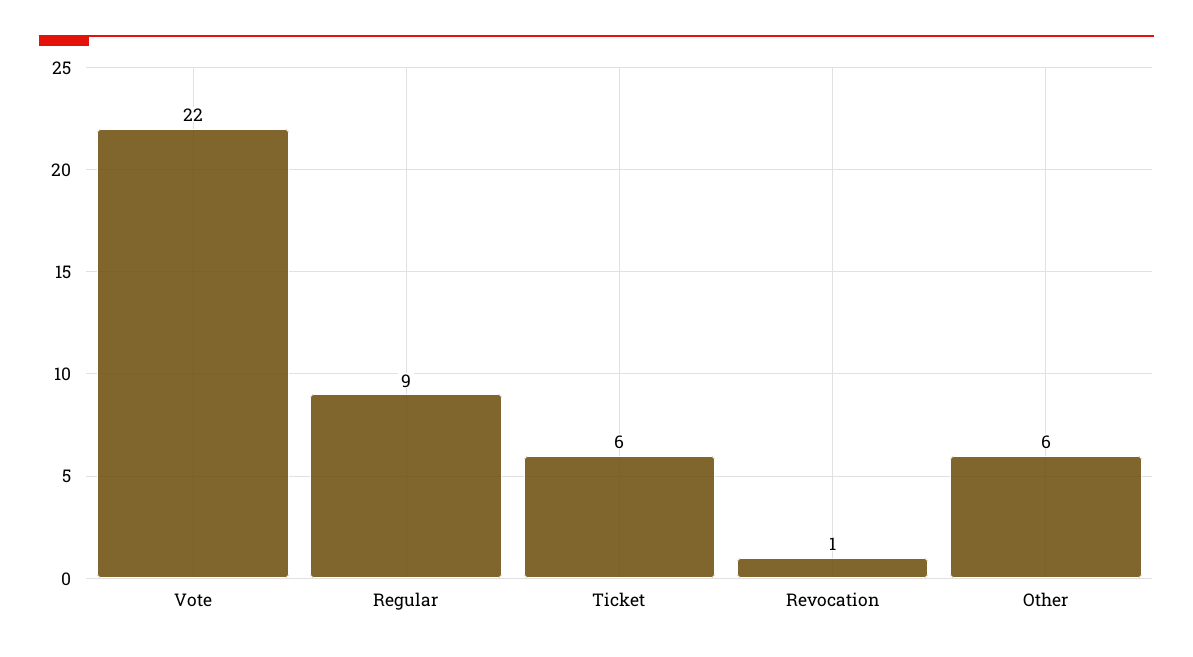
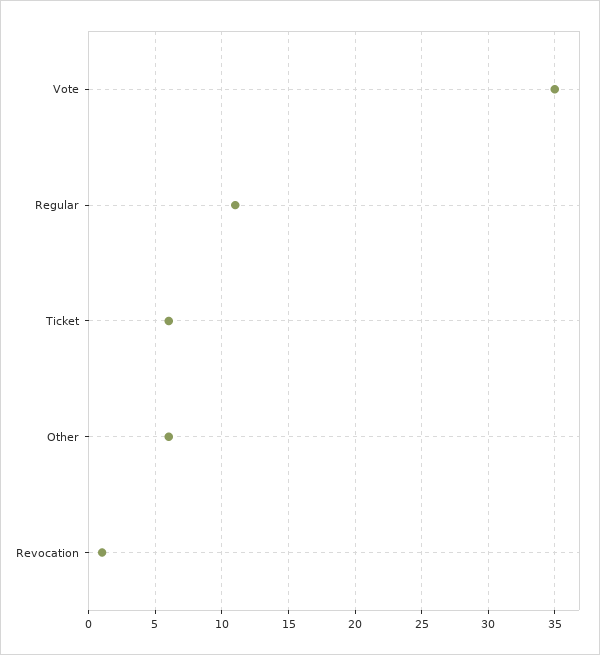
  {
-   "Vote": 22,
+   "Vote": 35,
-   "Regular": 9,
+   "Regular": 11,
    "Ticket": 6,
    "Revocation": 1,
    "Other": 6
  }

